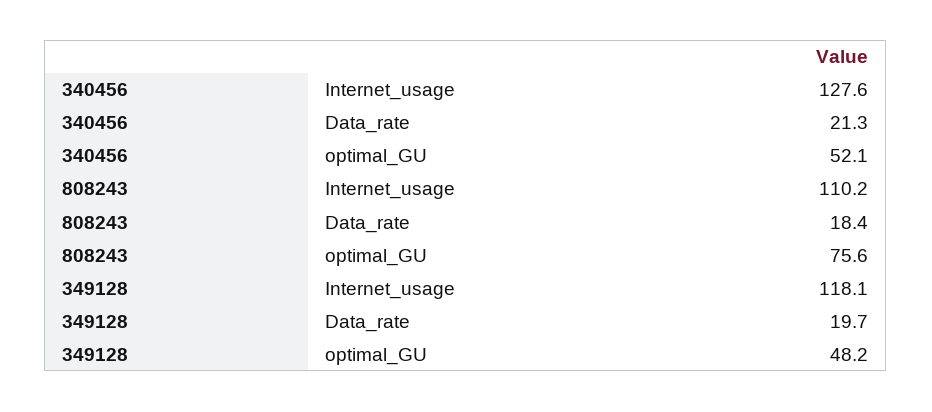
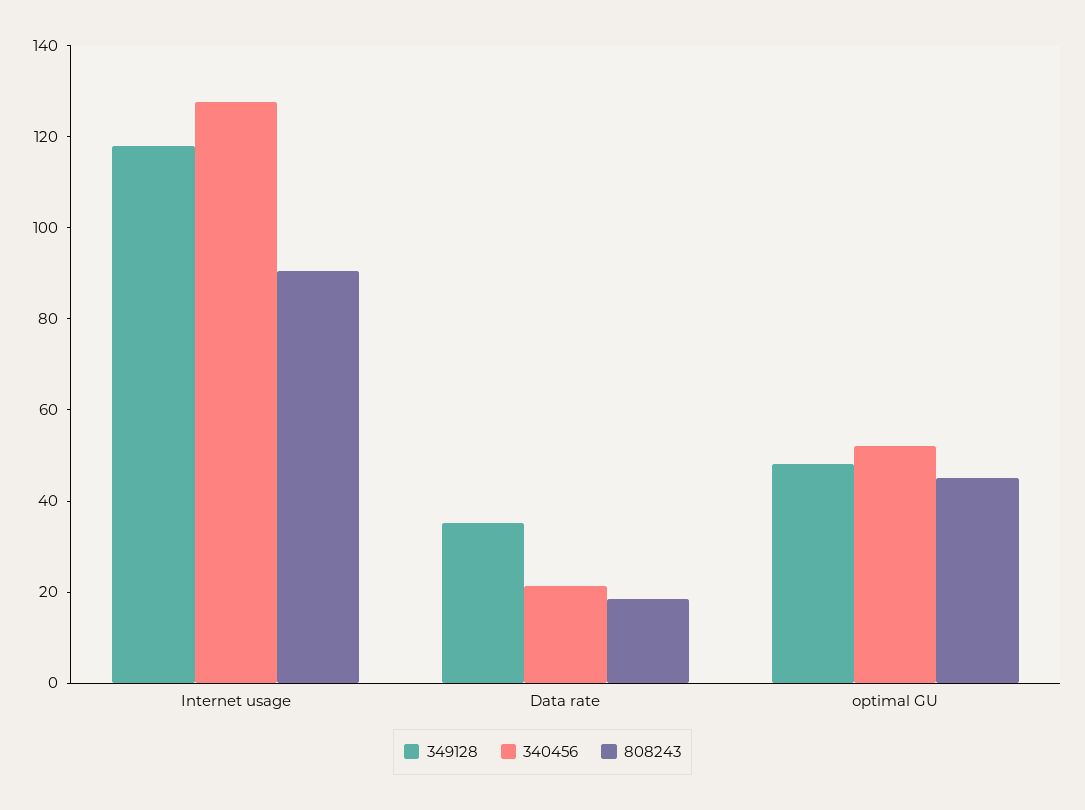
  {
    "340456": {
      "Internet_usage": 127.6,
      "Data_rate": 21.3,
      "optimal_GU": 52.1
    },
    "808243": {
-     "Internet_usage": 110.2,
+     "Internet_usage": 90,
      "Data_rate": 18.4,
-     "optimal_GU": 75.6
+     "optimal_GU": 45
    },
    "349128": {
      "Internet_usage": 118.1,
-     "Data_rate": 19.7,
+     "Data_rate": 35,
      "optimal_GU": 48.2
    }
  }

